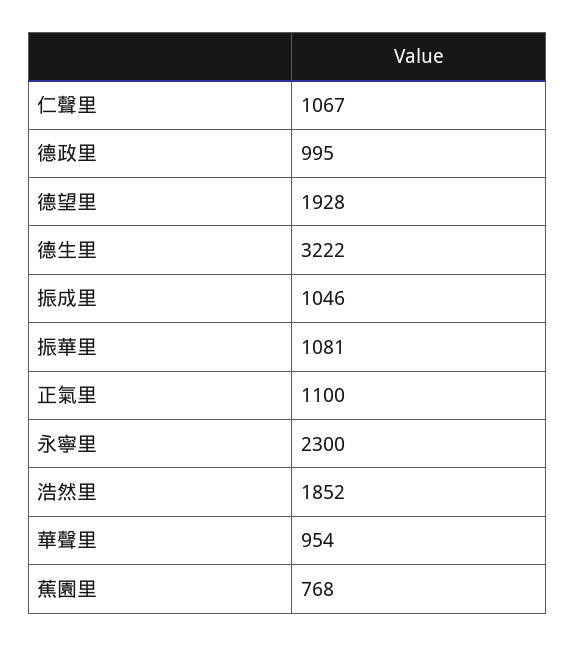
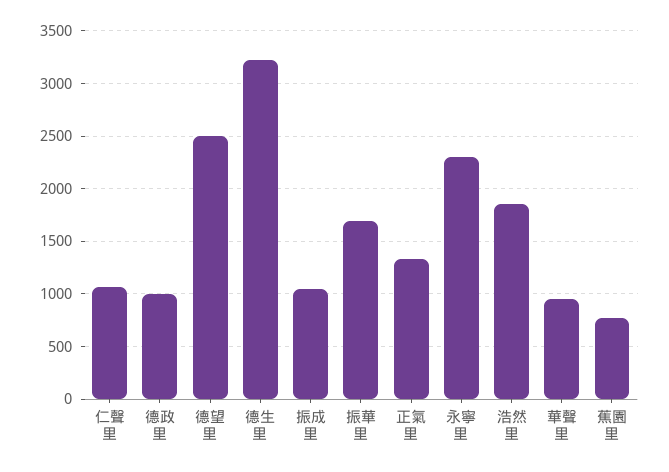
  {
    "仁聲里": 1067,
    "德政里": 995,
-   "德望里": 1928,
+   "德望里": 2500,
    "德生里": 3222,
    "振成里": 1046,
-   "振華里": 1081,
+   "振華里": 1700,
-   "正氣里": 1100,
+   "正氣里": 1300,
    "永寧里": 2300,
    "浩然里": 1852,
    "華聲里": 954,
    "蕉園里": 768
  }

